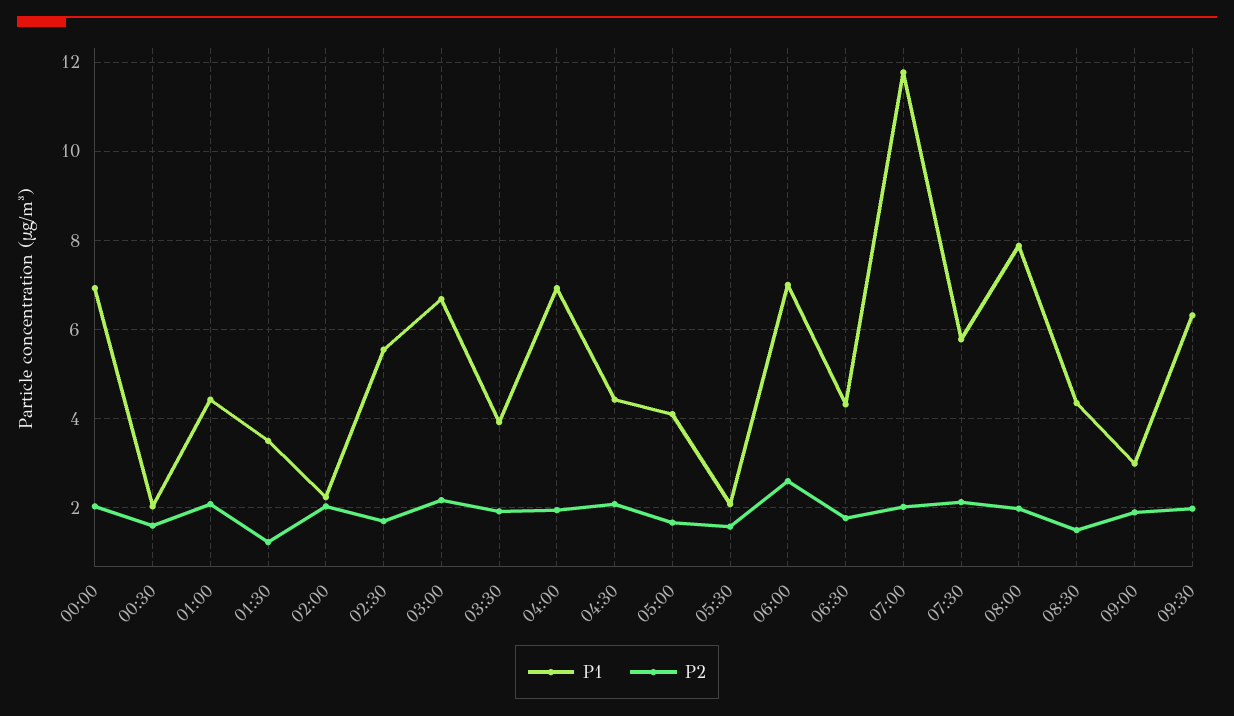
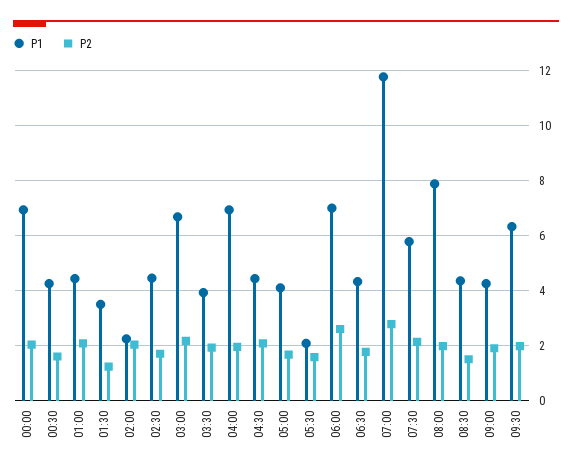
  {
    "P1": {
      "00:00": 7,
-     "00:30": 2,
+     "00:30": 4.25,
      "01:00": 4.4,
      "01:30": 3.6,
      "02:00": 2.2,
-     "02:30": 5.6,
+     "02:30": 4.5,
      "03:00": 6.6,
      "03:30": 4,
      "04:00": 7,
      "04:30": 4.4,
      "05:00": 4.2,
      "05:30": 2,
      "06:00": 7,
      "06:30": 4.4,
      "07:00": 11.8,
      "07:30": 5.8,
      "08:00": 7.8,
      "08:30": 4.4,
-     "09:00": 3,
+     "09:00": 4.25,
      "09:30": 6.4
    },
    "P2": {
      "00:00": 2,
      "00:30": 1.6,
      "01:00": 2,
      "01:30": 1.2,
      "02:00": 2,
      "02:30": 1.8,
      "03:00": 2.2,
      "03:30": 2,
      "04:00": 2,
      "04:30": 2,
      "05:00": 1.6,
      "05:30": 1.6,
      "06:00": 2.6,
      "06:30": 1.8,
-     "07:00": 2,
+     "07:00": 2.75,
      "07:30": 2.2,
      "08:00": 2,
      "08:30": 1.6,
      "09:00": 2,
      "09:30": 2
    }
  }

